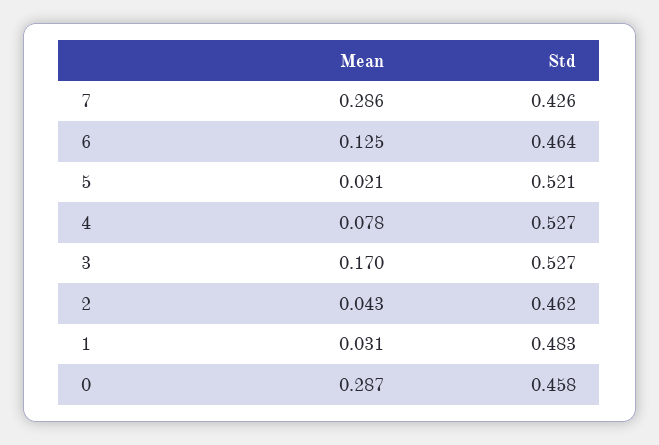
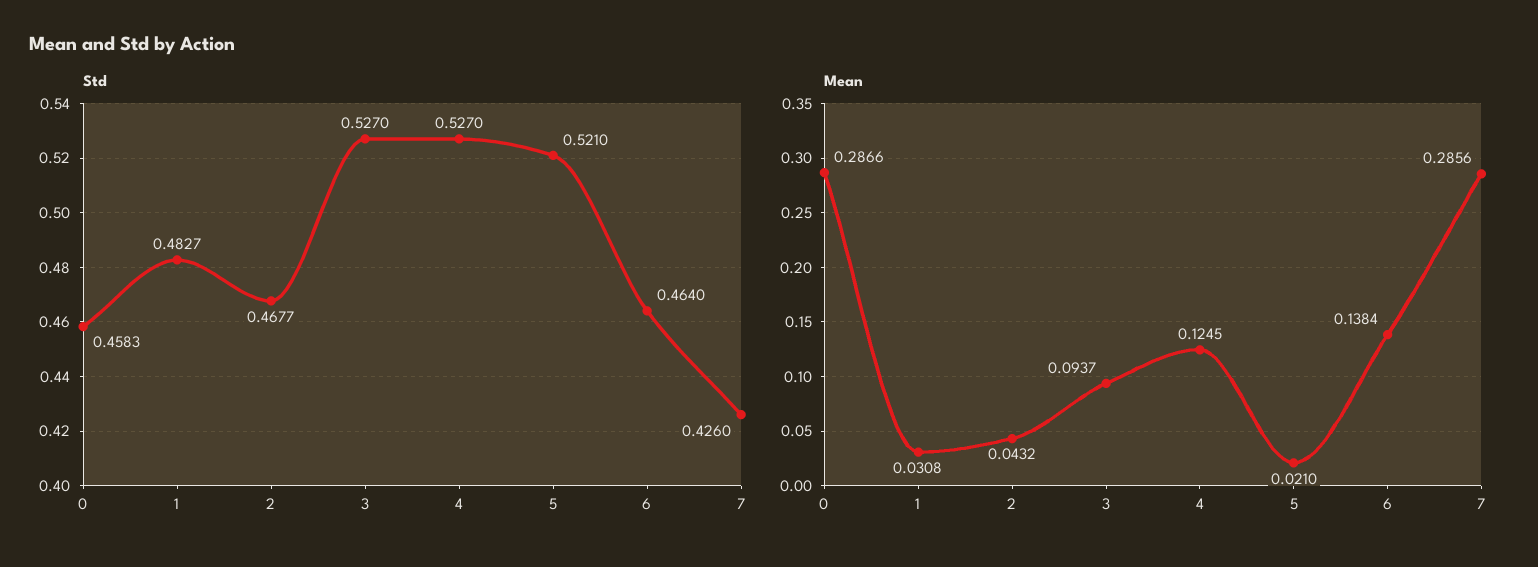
  {
    "Mean": {
      "7": 0.2856,
-     "6": 0.125,
+     "6": 0.1384,
      "5": 0.021,
-     "4": 0.078,
+     "4": 0.1245,
-     "3": 0.17,
+     "3": 0.0937,
      "2": 0.0432,
      "1": 0.0308,
      "0": 0.2866
    },
    "Std": {
      "7": 0.426,
      "6": 0.464,
      "5": 0.521,
      "4": 0.527,
      "3": 0.527,
-     "2": 0.462,
+     "2": 0.4677,
      "1": 0.4827,
      "0": 0.4583
    }
  }

